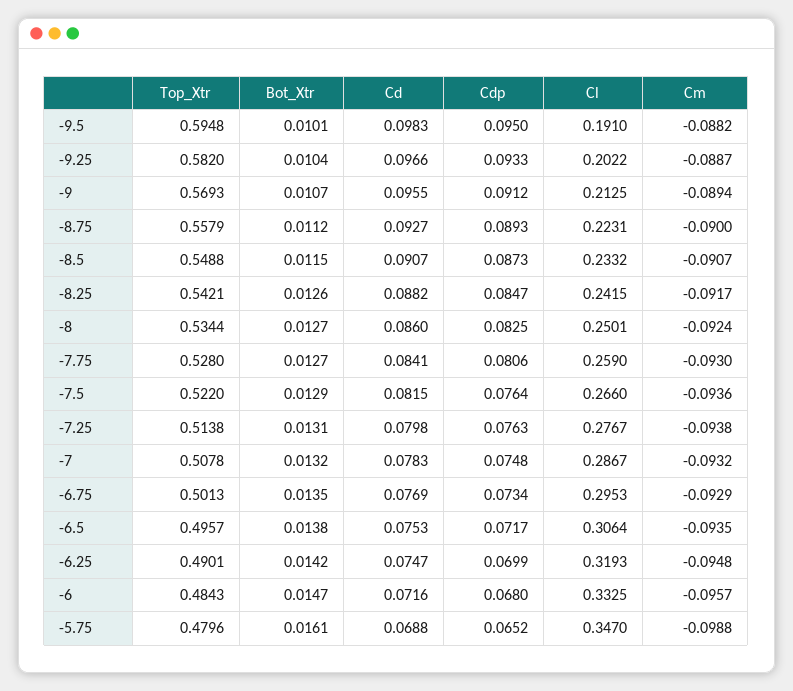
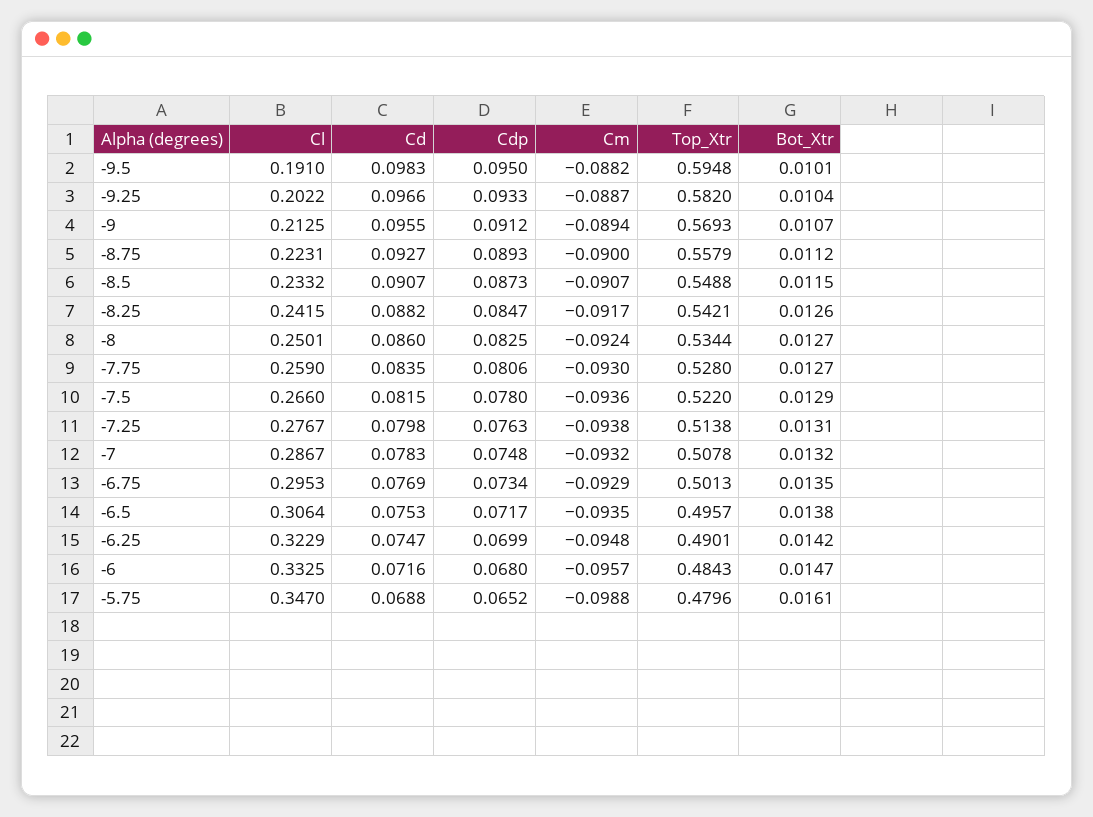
  {
    "Top_Xtr": {
      "-9.5": 0.5948,
      "-9.25": 0.582,
      "-9": 0.5693,
      "-8.75": 0.5579,
      "-8.5": 0.5488,
      "-8.25": 0.5421,
      "-8": 0.5344,
      "-7.75": 0.528,
      "-7.5": 0.522,
      "-7.25": 0.5138,
      "-7": 0.5078,
      "-6.75": 0.5013,
      "-6.5": 0.4957,
      "-6.25": 0.4901,
      "-6": 0.4843,
      "-5.75": 0.4796
    },
    "Bot_Xtr": {
      "-9.5": 0.0101,
      "-9.25": 0.0104,
      "-9": 0.0107,
      "-8.75": 0.0112,
      "-8.5": 0.0115,
      "-8.25": 0.0126,
      "-8": 0.0127,
      "-7.75": 0.0127,
      "-7.5": 0.0129,
      "-7.25": 0.0131,
      "-7": 0.0132,
      "-6.75": 0.0135,
      "-6.5": 0.0138,
      "-6.25": 0.0142,
      "-6": 0.0147,
      "-5.75": 0.0161
    },
    "Cd": {
      "-9.5": 0.0983,
      "-9.25": 0.0966,
      "-9": 0.0955,
      "-8.75": 0.0927,
      "-8.5": 0.0907,
      "-8.25": 0.0882,
      "-8": 0.086,
-     "-7.75": 0.0841,
+     "-7.75": 0.0835,
      "-7.5": 0.0815,
      "-7.25": 0.0798,
      "-7": 0.0783,
      "-6.75": 0.0769,
      "-6.5": 0.0753,
      "-6.25": 0.0747,
      "-6": 0.0716,
      "-5.75": 0.0688
    },
    "Cdp": {
      "-9.5": 0.095,
      "-9.25": 0.0933,
      "-9": 0.0912,
      "-8.75": 0.0893,
      "-8.5": 0.0873,
      "-8.25": 0.0847,
      "-8": 0.0825,
      "-7.75": 0.0806,
-     "-7.5": 0.0764,
+     "-7.5": 0.078,
      "-7.25": 0.0763,
      "-7": 0.0748,
      "-6.75": 0.0734,
      "-6.5": 0.0717,
      "-6.25": 0.0699,
      "-6": 0.068,
      "-5.75": 0.0652
    },
    "Cl": {
      "-9.5": 0.191,
      "-9.25": 0.2022,
      "-9": 0.2125,
      "-8.75": 0.2231,
      "-8.5": 0.2332,
      "-8.25": 0.2415,
      "-8": 0.2501,
      "-7.75": 0.259,
      "-7.5": 0.266,
      "-7.25": 0.2767,
      "-7": 0.2867,
      "-6.75": 0.2953,
      "-6.5": 0.3064,
-     "-6.25": 0.3193,
+     "-6.25": 0.3229,
      "-6": 0.3325,
      "-5.75": 0.347
    },
    "Cm": {
      "-9.5": -0.0882,
      "-9.25": -0.0887,
      "-9": -0.0894,
      "-8.75": -0.09,
      "-8.5": -0.0907,
      "-8.25": -0.0917,
      "-8": -0.0924,
      "-7.75": -0.093,
      "-7.5": -0.0936,
      "-7.25": -0.0938,
      "-7": -0.0932,
      "-6.75": -0.0929,
      "-6.5": -0.0935,
      "-6.25": -0.0948,
      "-6": -0.0957,
      "-5.75": -0.0988
    }
  }

